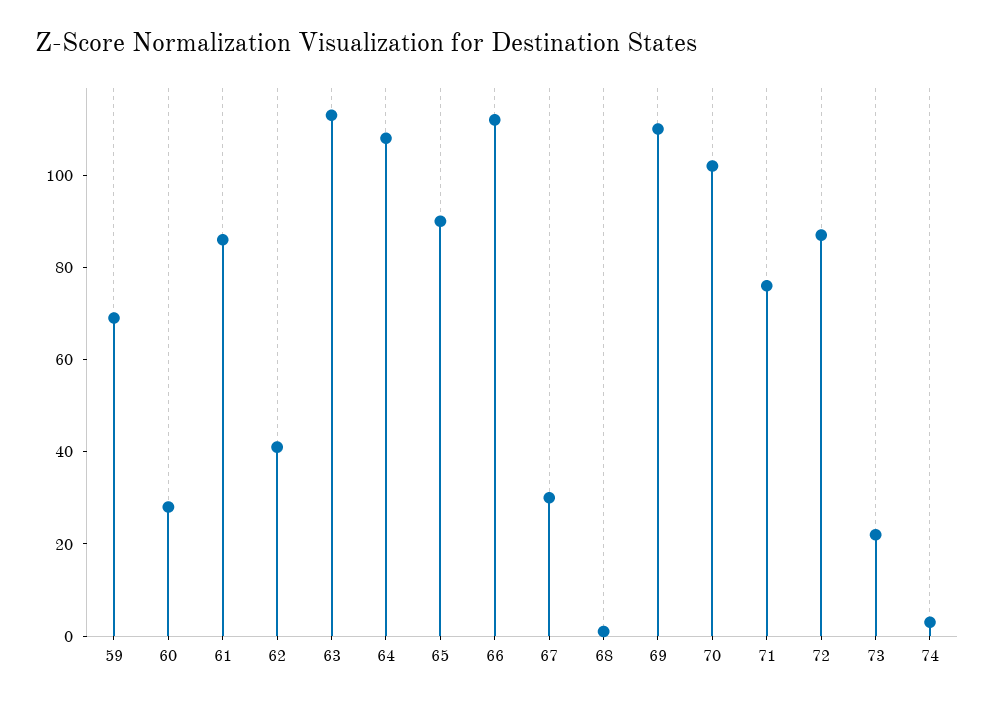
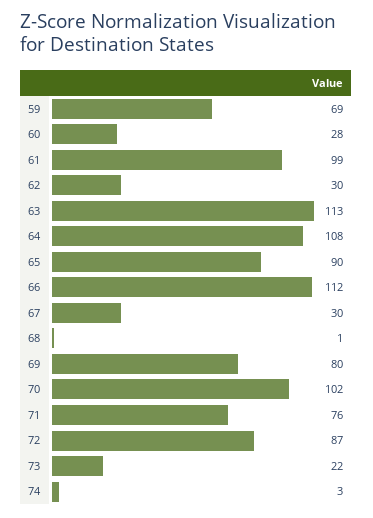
  {
    "59": 69,
    "60": 28,
-   "61": 85,
+   "61": 99,
-   "62": 40,
+   "62": 30,
    "63": 113,
    "64": 108,
    "65": 90,
    "66": 112,
    "67": 30,
    "68": 1,
-   "69": 110,
+   "69": 80,
    "70": 102,
    "71": 76,
    "72": 87,
    "73": 22,
    "74": 3
  }

